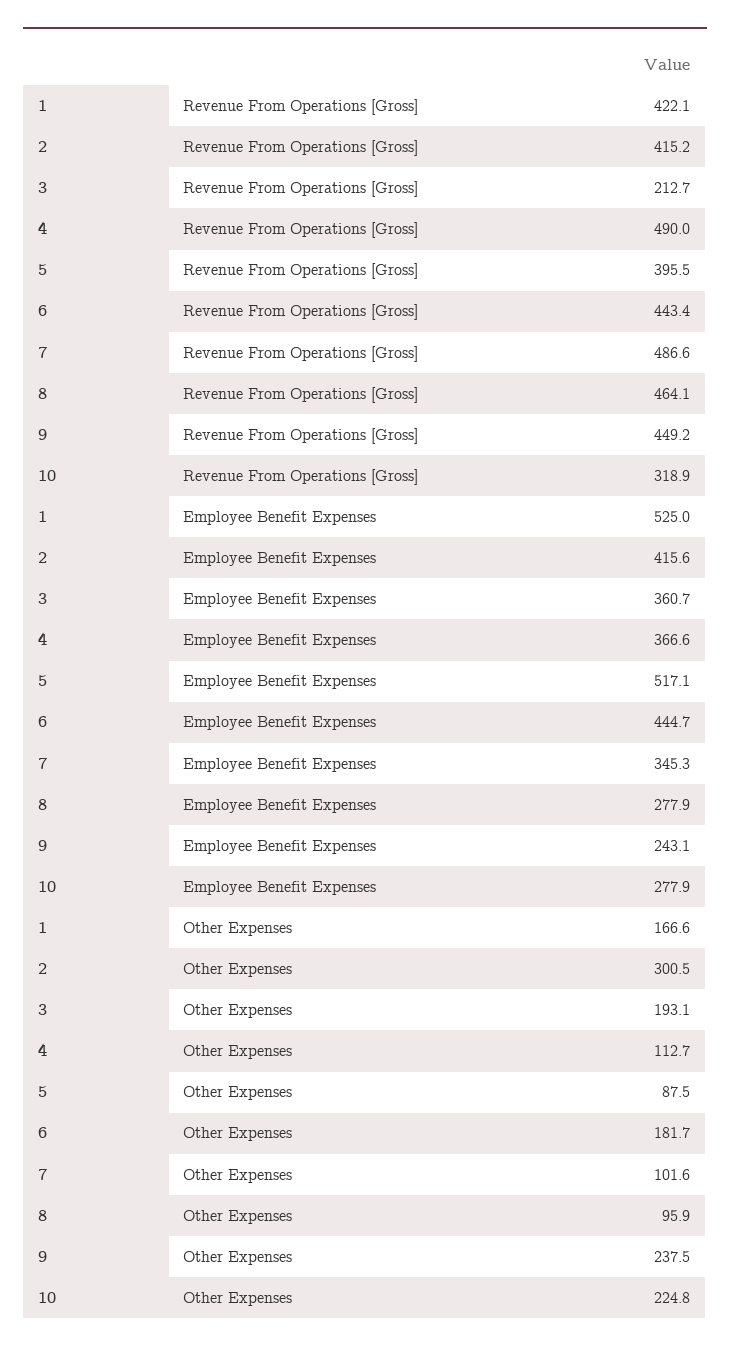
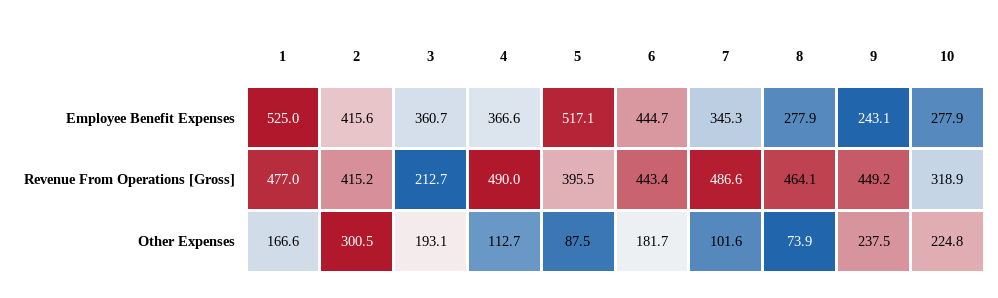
  {
    "1": {
-     "Revenue From Operations [Gross]": 422.1,
+     "Revenue From Operations [Gross]": 477,
      "Employee Benefit Expenses": 525,
      "Other Expenses": 166.6
    },
    "2": {
      "Revenue From Operations [Gross]": 415.2,
      "Employee Benefit Expenses": 415.6,
      "Other Expenses": 300.5
    },
    "3": {
      "Revenue From Operations [Gross]": 212.7,
      "Employee Benefit Expenses": 360.7,
      "Other Expenses": 193.1
    },
    "4": {
      "Revenue From Operations [Gross]": 490,
      "Employee Benefit Expenses": 366.6,
      "Other Expenses": 112.7
    },
    "5": {
      "Revenue From Operations [Gross]": 395.5,
      "Employee Benefit Expenses": 517.1,
      "Other Expenses": 87.5
    },
    "6": {
      "Revenue From Operations [Gross]": 443.4,
      "Employee Benefit Expenses": 444.7,
      "Other Expenses": 181.7
    },
    "7": {
      "Revenue From Operations [Gross]": 486.6,
      "Employee Benefit Expenses": 345.3,
      "Other Expenses": 101.6
    },
    "8": {
      "Revenue From Operations [Gross]": 464.1,
      "Employee Benefit Expenses": 277.9,
-     "Other Expenses": 95.9
+     "Other Expenses": 73.9
    },
    "9": {
      "Revenue From Operations [Gross]": 449.2,
      "Employee Benefit Expenses": 243.1,
      "Other Expenses": 237.5
    },
    "10": {
      "Revenue From Operations [Gross]": 318.9,
      "Employee Benefit Expenses": 277.9,
      "Other Expenses": 224.8
    }
  }

